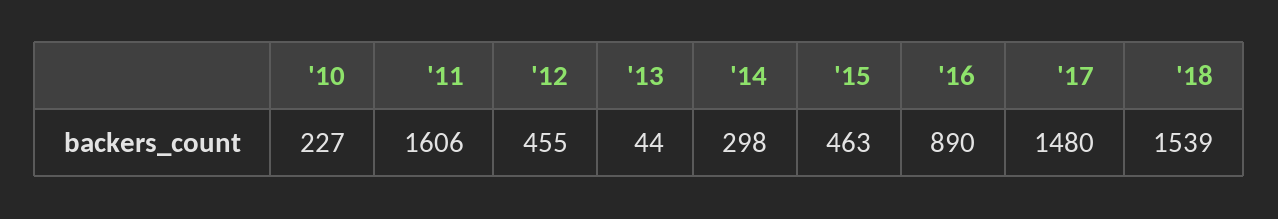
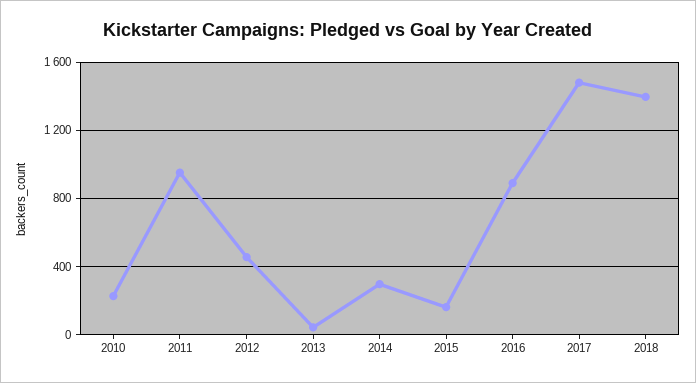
  {
    "'10": 227,
-   "'11": 1606,
+   "'11": 950,
    "'12": 455,
    "'13": 44,
    "'14": 298,
-   "'15": 463,
+   "'15": 150,
    "'16": 890,
    "'17": 1480,
-   "'18": 1539
+   "'18": 1400
  }

